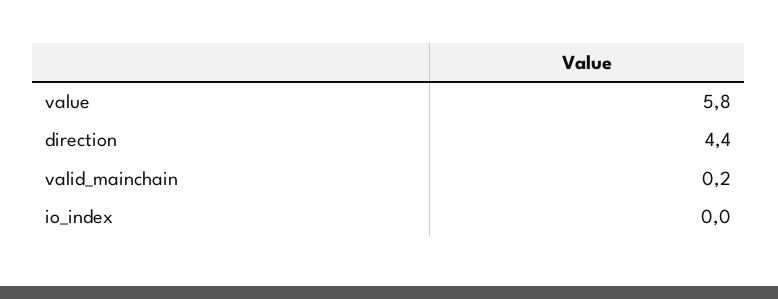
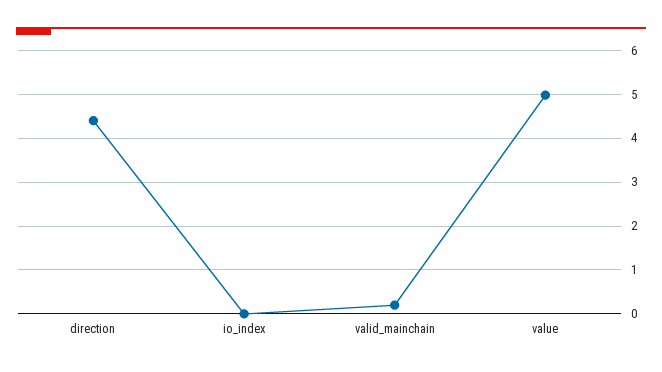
  {
-   "value": 5.8,
+   "value": 5,
    "direction": 4.4,
    "valid_mainchain": 0.2,
    "io_index": 0
  }

